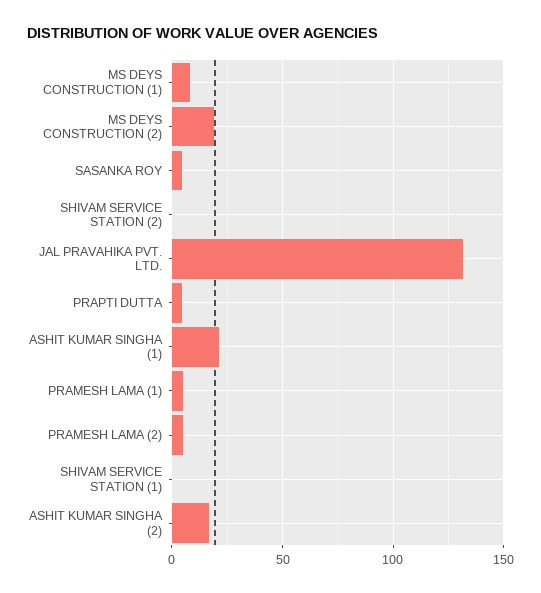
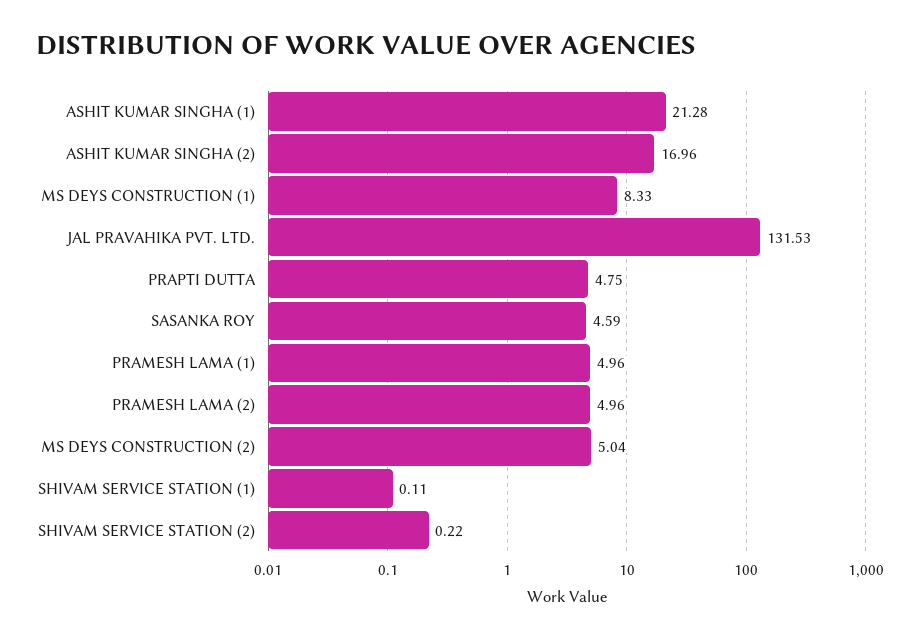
  {
    "MS DEYS CONSTRUCTION (1)": 8.33,
-   "MS DEYS CONSTRUCTION (2)": 20,
+   "MS DEYS CONSTRUCTION (2)": 5.04,
    "SASANKA ROY": 4.59,
    "SHIVAM SERVICE STATION (2)": 0.22,
    "JAL PRAVAHIKA PVT. LTD.": 131.53,
    "PRAPTI DUTTA": 4.75,
    "ASHIT KUMAR SINGHA (1)": 21.28,
    "PRAMESH LAMA (1)": 4.96,
    "PRAMESH LAMA (2)": 4.96,
    "SHIVAM SERVICE STATION (1)": 0.11,
    "ASHIT KUMAR SINGHA (2)": 16.96
  }

